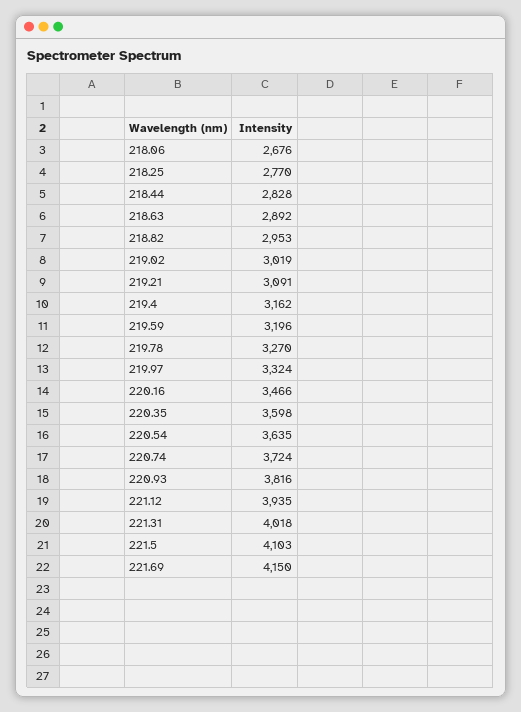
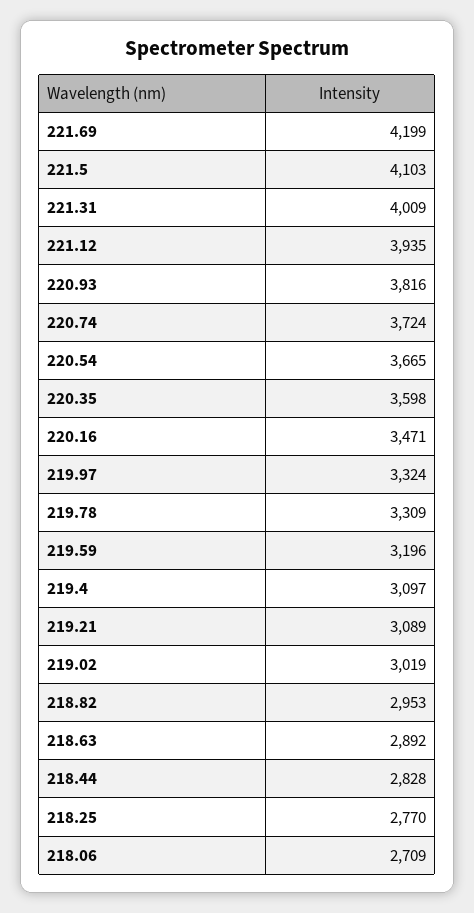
  {
-   "218.06": 2676,
+   "218.06": 2709,
    "218.25": 2770,
    "218.44": 2828,
    "218.63": 2892,
    "218.82": 2953,
    "219.02": 3019,
-   "219.21": 3091,
+   "219.21": 3089,
-   "219.4": 3162,
+   "219.4": 3097,
    "219.59": 3196,
-   "219.78": 3270,
+   "219.78": 3309,
    "219.97": 3324,
-   "220.16": 3466,
+   "220.16": 3471,
    "220.35": 3598,
-   "220.54": 3635,
+   "220.54": 3665,
    "220.74": 3724,
    "220.93": 3816,
    "221.12": 3935,
-   "221.31": 4018,
+   "221.31": 4009,
    "221.5": 4103,
-   "221.69": 4150
+   "221.69": 4199
  }

